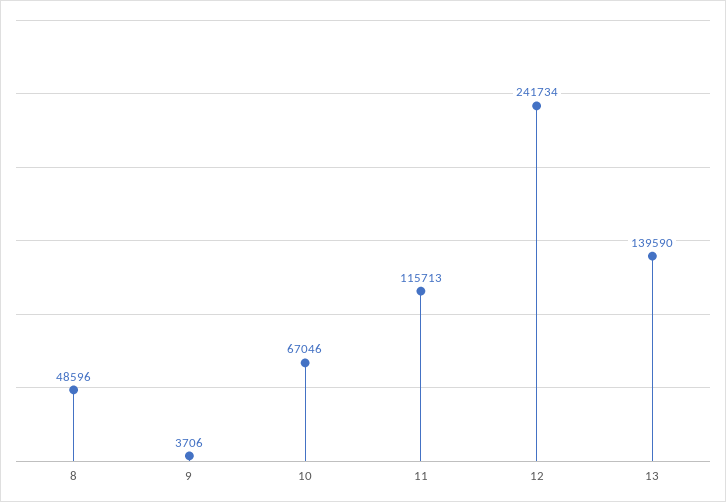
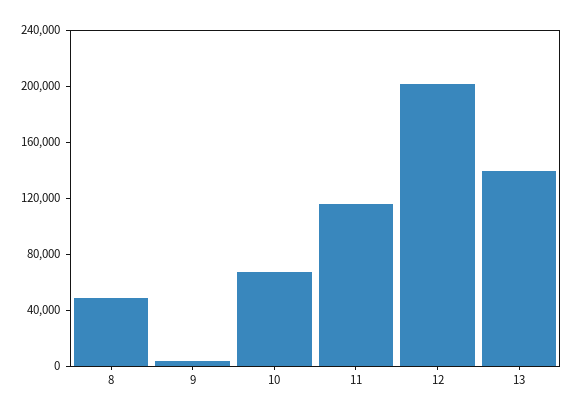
  {
    "8": 48596,
    "9": 3706,
    "10": 67046,
    "11": 115713,
-   "12": 241734,
+   "12": 200000,
    "13": 139590
  }

